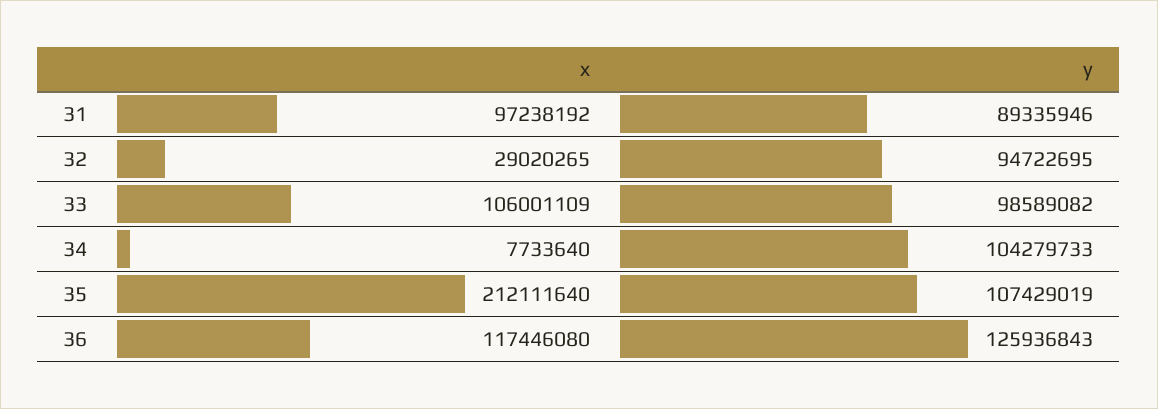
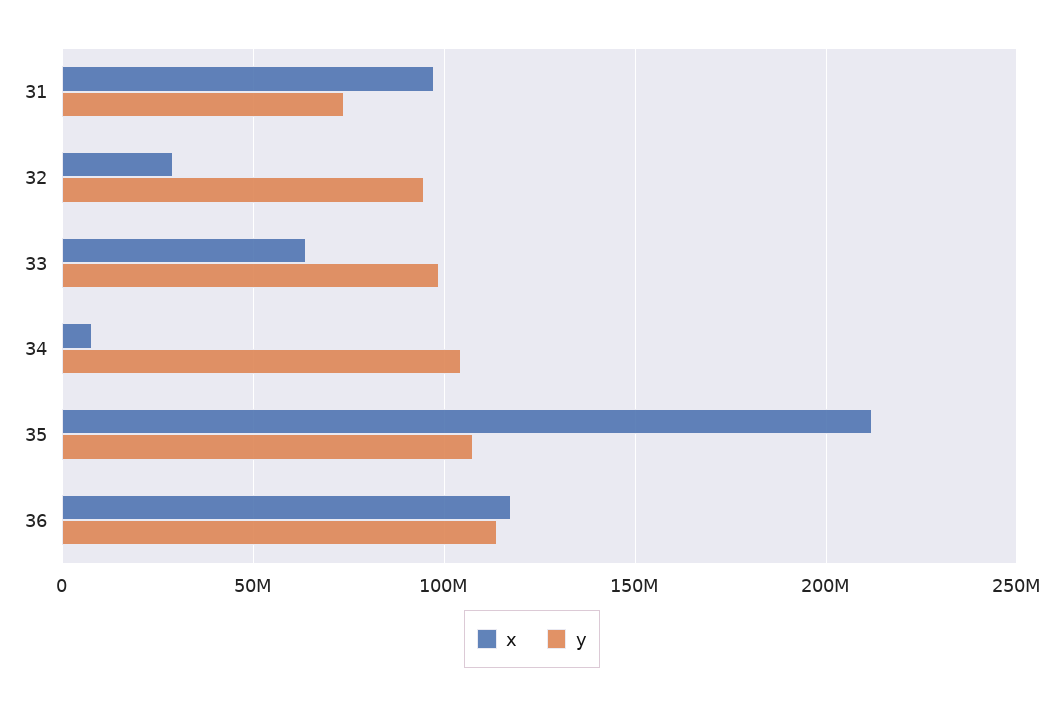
  {
    "x": {
      "31": 97238192,
      "32": 29020265,
-     "33": 106001109,
+     "33": 65000000,
      "34": 7733640,
      "35": 212111640,
      "36": 117446080
    },
    "y": {
-     "31": 89335946,
+     "31": 75000000,
      "32": 94722695,
      "33": 98589082,
      "34": 104279733,
      "35": 107429019,
-     "36": 125936843
+     "36": 115000000
    }
  }

